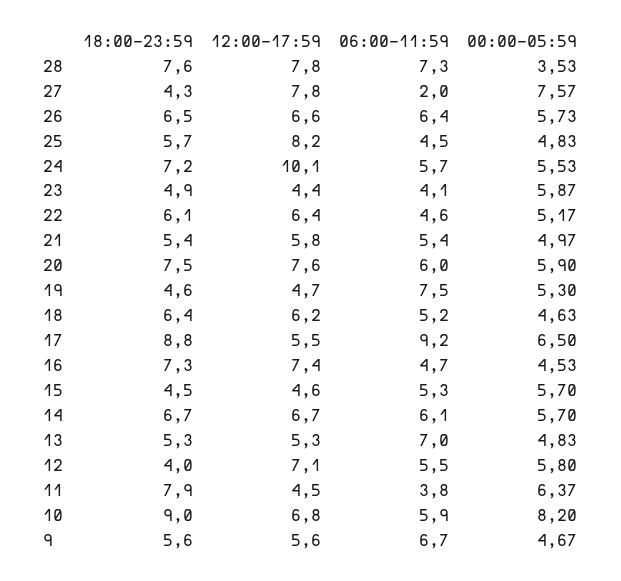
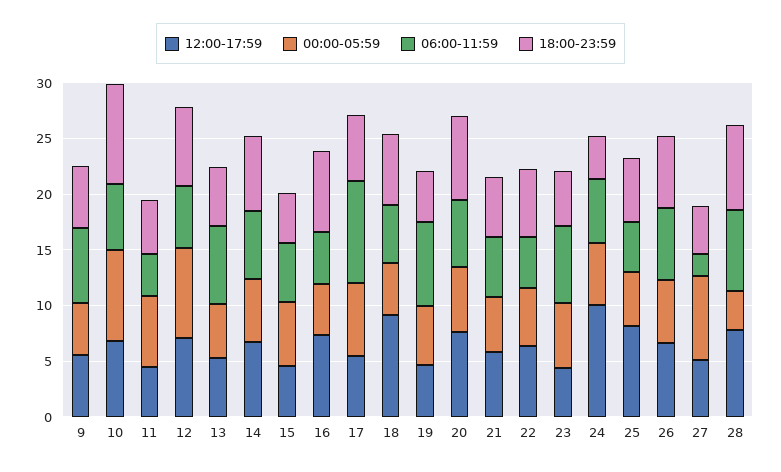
  {
    "18:00-23:59": {
      "28": 7.6,
      "27": 4.3,
      "26": 6.5,
      "25": 5.7,
-     "24": 7.2,
+     "24": 4,
      "23": 4.9,
      "22": 6.1,
      "21": 5.4,
      "20": 7.5,
      "19": 4.6,
      "18": 6.4,
-     "17": 8.8,
+     "17": 6,
      "16": 7.3,
      "15": 4.5,
      "14": 6.7,
      "13": 5.3,
-     "12": 4,
+     "12": 7,
-     "11": 7.9,
+     "11": 5,
      "10": 9,
      "9": 5.6
    },
    "12:00-17:59": {
      "28": 7.8,
-     "27": 7.8,
+     "27": 5,
      "26": 6.6,
      "25": 8.2,
      "24": 10.1,
      "23": 4.4,
      "22": 6.4,
      "21": 5.8,
      "20": 7.6,
      "19": 4.7,
-     "18": 6.2,
+     "18": 9,
      "17": 5.5,
      "16": 7.4,
      "15": 4.6,
      "14": 6.7,
      "13": 5.3,
      "12": 7.1,
      "11": 4.5,
      "10": 6.8,
      "9": 5.6
    },
    "06:00-11:59": {
      "28": 7.3,
      "27": 2,
      "26": 6.4,
      "25": 4.5,
      "24": 5.7,
-     "23": 4.1,
+     "23": 7,
      "22": 4.6,
      "21": 5.4,
      "20": 6,
      "19": 7.5,
      "18": 5.2,
      "17": 9.2,
      "16": 4.7,
      "15": 5.3,
      "14": 6.1,
      "13": 7,
      "12": 5.5,
      "11": 3.8,
      "10": 5.9,
      "9": 6.7
    },
    "00:00-05:59": {
      "28": 3.53,
      "27": 7.57,
      "26": 5.73,
      "25": 4.83,
      "24": 5.53,
      "23": 5.87,
      "22": 5.17,
      "21": 4.97,
      "20": 5.9,
      "19": 5.3,
      "18": 4.63,
      "17": 6.5,
      "16": 4.53,
      "15": 5.7,
      "14": 5.7,
      "13": 4.83,
-     "12": 5.8,
+     "12": 8,
      "11": 6.37,
      "10": 8.2,
      "9": 4.67
    }
  }

